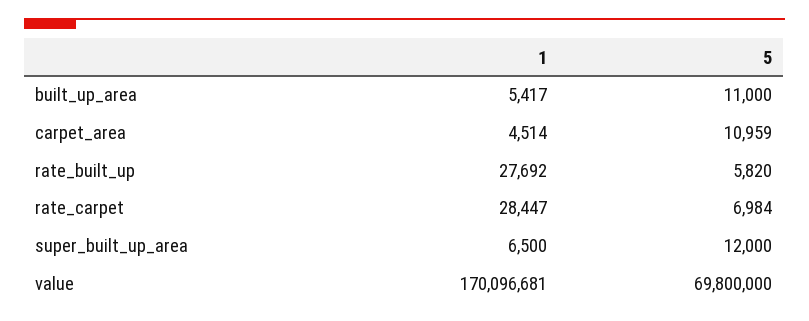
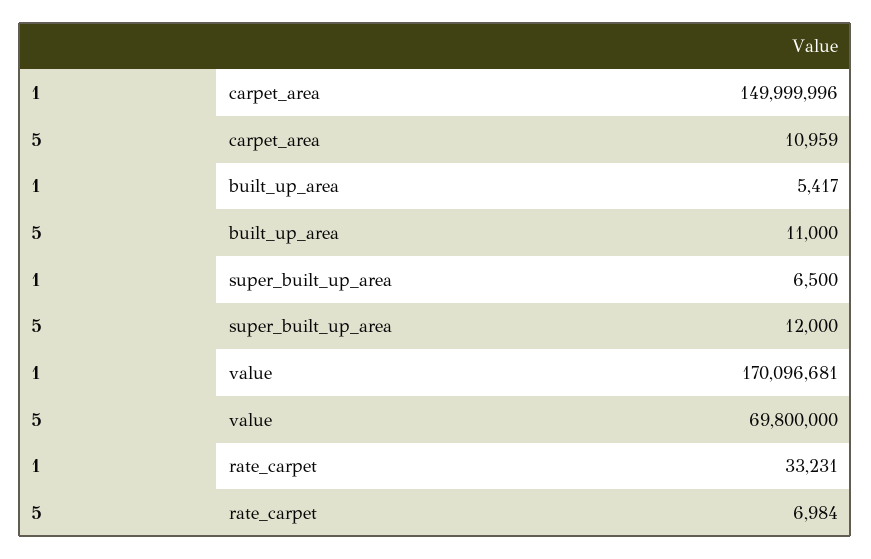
  {
    "1": {
      "built_up_area": 5417,
-     "carpet_area": 4514,
+     "carpet_area": 149999996,
-     "rate_built_up": 27692,
-     "rate_carpet": 28447,
+     "rate_carpet": 33231,
      "super_built_up_area": 6500,
      "value": 170096681
    },
    "5": {
      "built_up_area": 11000,
      "carpet_area": 10959,
-     "rate_built_up": 5820,
      "rate_carpet": 6984,
      "super_built_up_area": 12000,
      "value": 69800000
    }
  }

